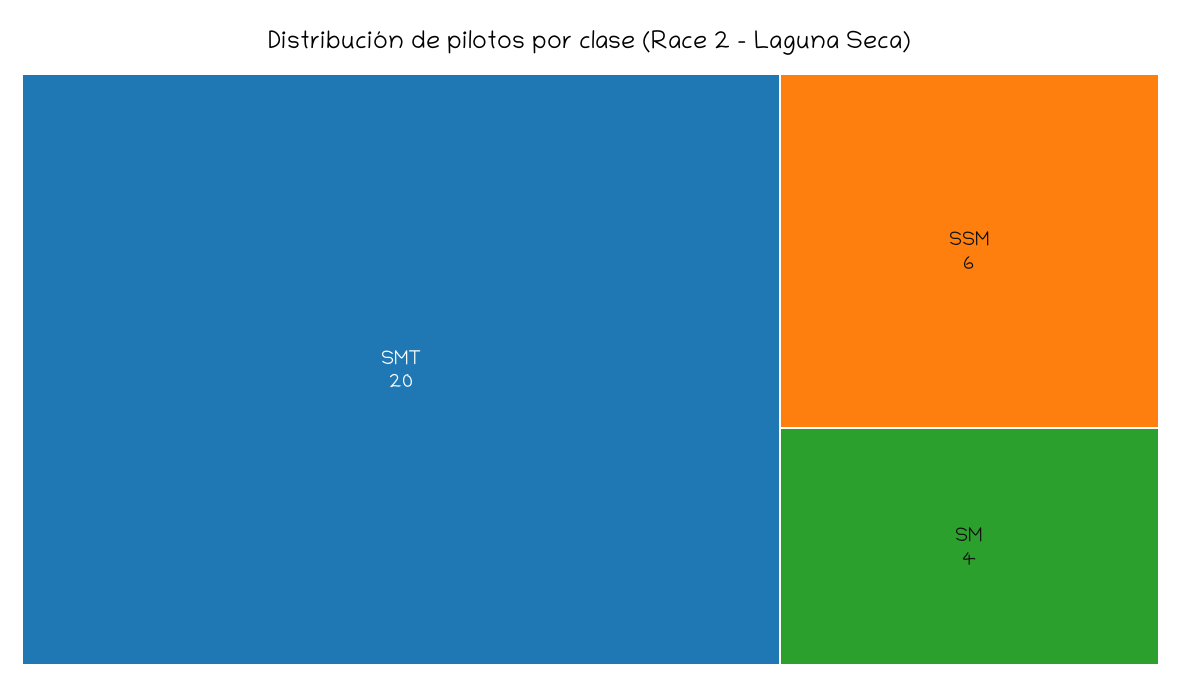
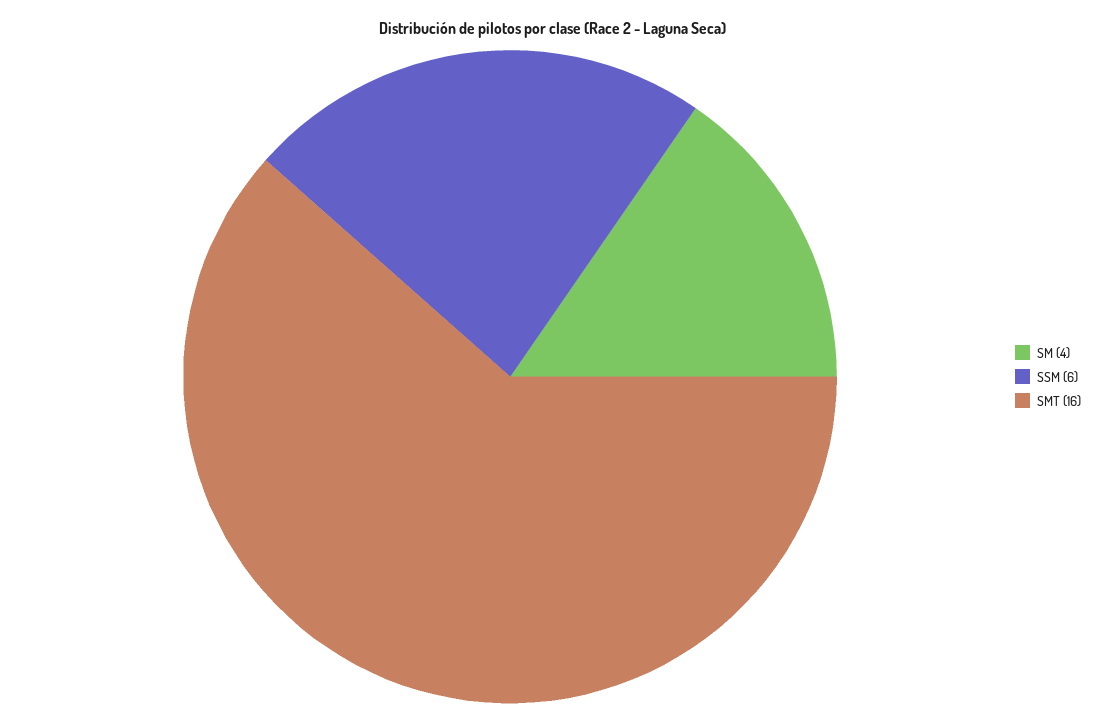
  {
-   "SMT": 20,
+   "SMT": 16,
    "SSM": 6,
    "SM": 4
  }

